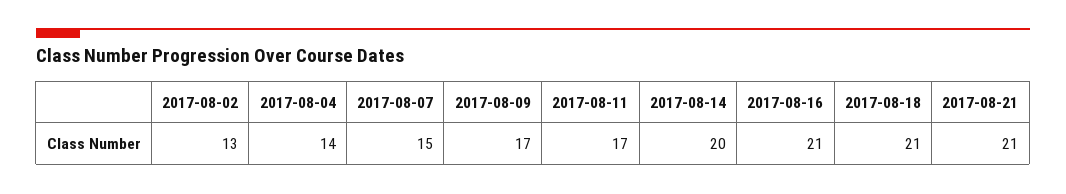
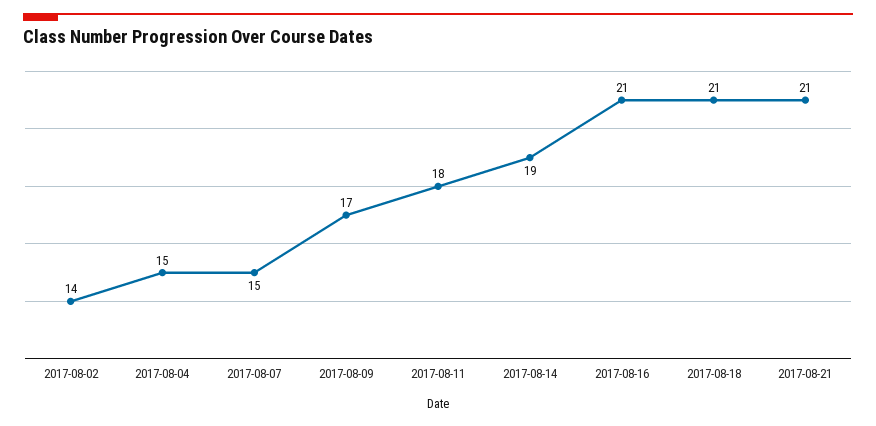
  {
-   "2017-08-02": 13,
+   "2017-08-02": 14,
-   "2017-08-04": 14,
+   "2017-08-04": 15,
    "2017-08-07": 15,
    "2017-08-09": 17,
-   "2017-08-11": 17,
+   "2017-08-11": 18,
-   "2017-08-14": 20,
+   "2017-08-14": 19,
    "2017-08-16": 21,
    "2017-08-18": 21,
    "2017-08-21": 21
  }

